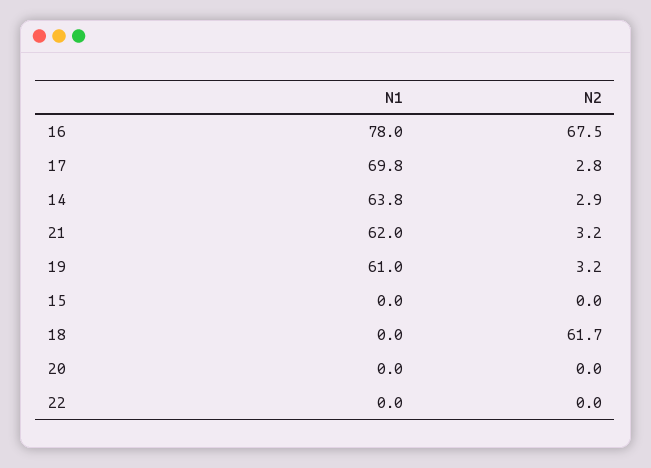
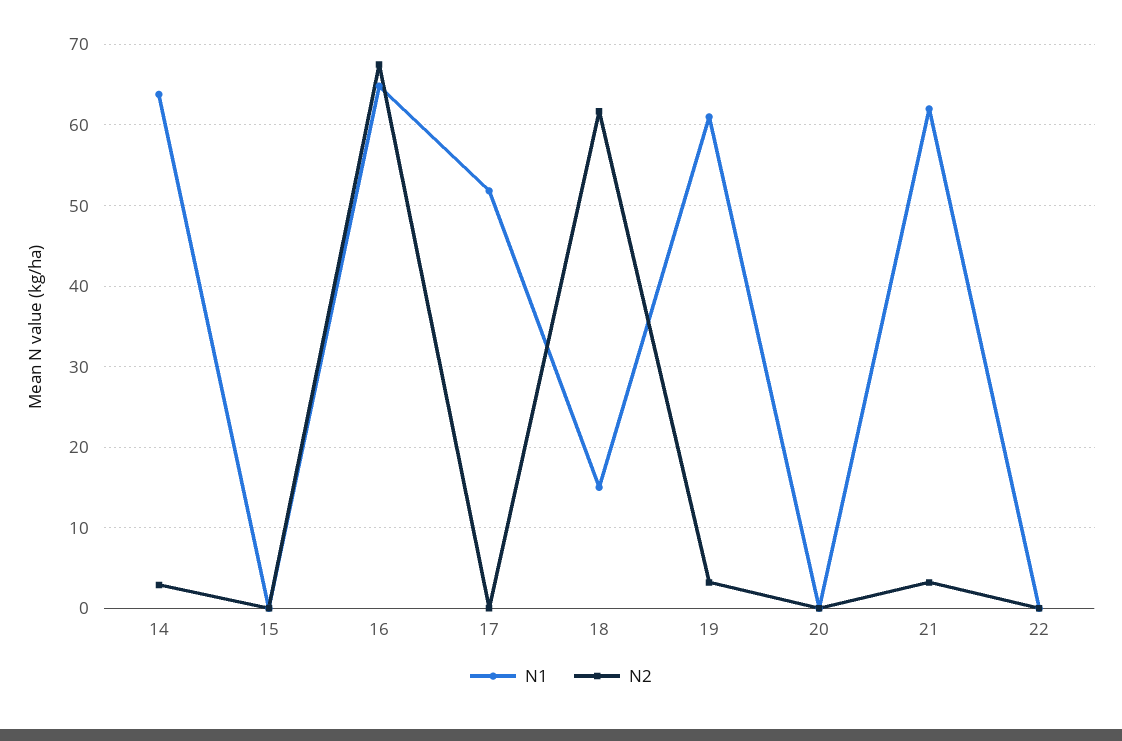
  {
    "N1": {
-     "16": 78,
+     "16": 65,
-     "17": 69.8,
+     "17": 52,
      "14": 63.8,
      "21": 62,
      "19": 61,
      "15": 0,
-     "18": 0,
+     "18": 15,
      "20": 0,
      "22": 0
    },
    "N2": {
      "16": 67.5,
-     "17": 2.8,
+     "17": 0,
      "14": 2.9,
      "21": 3.2,
      "19": 3.2,
      "15": 0,
      "18": 61.7,
      "20": 0,
      "22": 0
    }
  }

